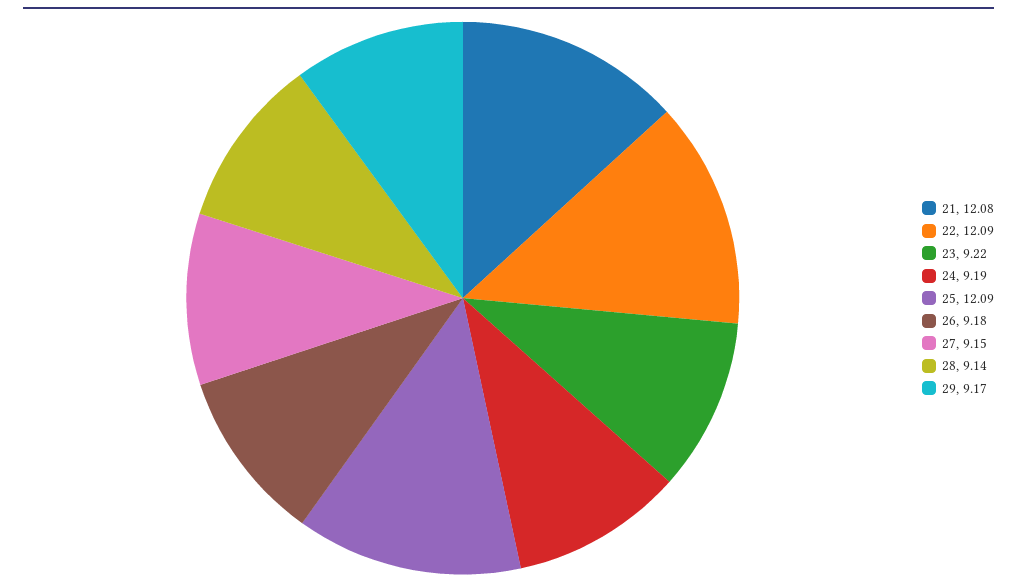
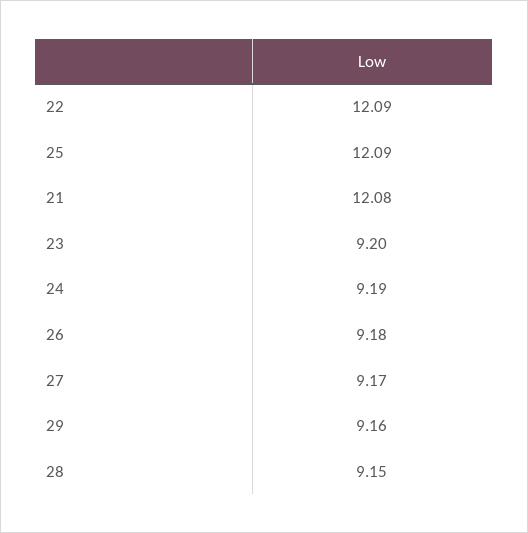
  {
    "21": 12.08,
    "22": 12.09,
-   "23": 9.22,
+   "23": 9.2,
    "24": 9.19,
    "25": 12.09,
    "26": 9.18,
-   "27": 9.15,
+   "27": 9.17,
-   "28": 9.14,
+   "28": 9.15,
-   "29": 9.17
+   "29": 9.16
  }

